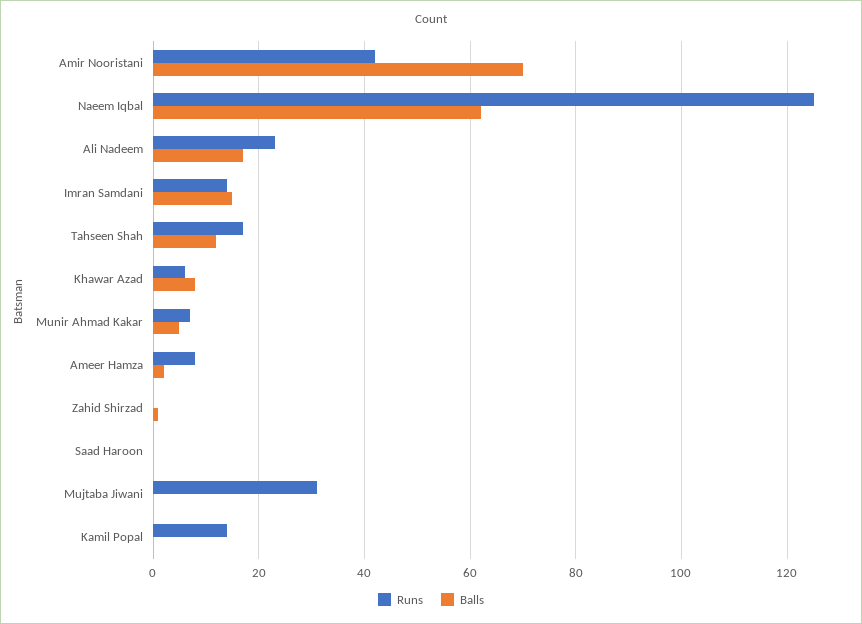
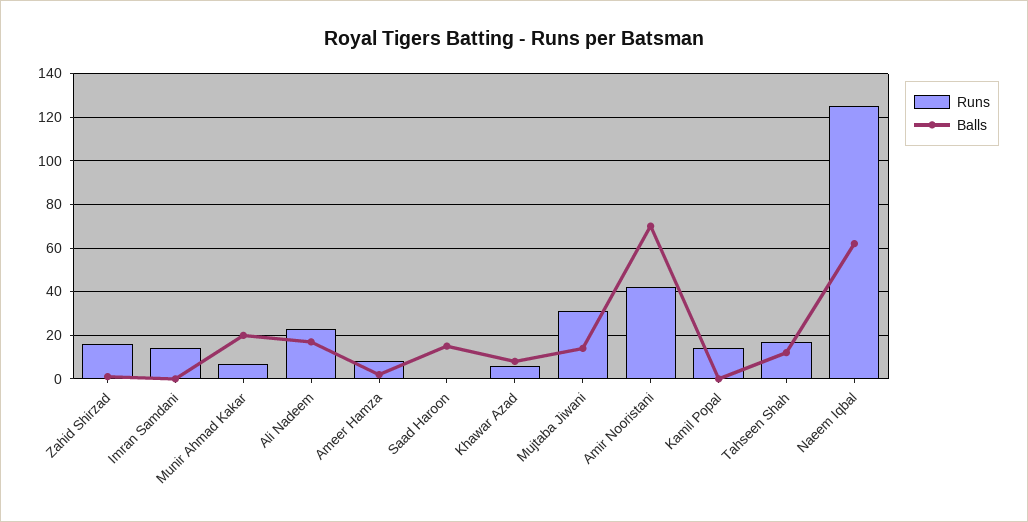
  {
    "Runs": {
      "Amir Nooristani": 40,
      "Naeem Iqbal": 125,
      "Ali Nadeem": 25,
      "Imran Samdani": 15,
      "Tahseen Shah": 15,
      "Khawar Azad": 5,
      "Munir Ahmad Kakar": 5,
      "Ameer Hamza": 10,
-     "Zahid Shirzad": 0,
+     "Zahid Shirzad": 15,
      "Saad Haroon": 0,
      "Mujtaba Jiwani": 30,
      "Kamil Popal": 15
    },
    "Balls": {
      "Amir Nooristani": 70,
      "Naeem Iqbal": 60,
      "Ali Nadeem": 15,
-     "Imran Samdani": 15,
+     "Imran Samdani": 0,
      "Tahseen Shah": 10,
      "Khawar Azad": 10,
-     "Munir Ahmad Kakar": 5,
+     "Munir Ahmad Kakar": 20,
      "Ameer Hamza": 0,
      "Zahid Shirzad": 0,
-     "Saad Haroon": 0,
+     "Saad Haroon": 15,
-     "Mujtaba Jiwani": 0,
+     "Mujtaba Jiwani": 15,
      "Kamil Popal": 0
    }
  }

